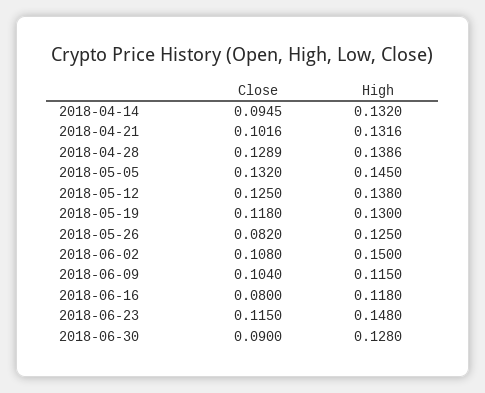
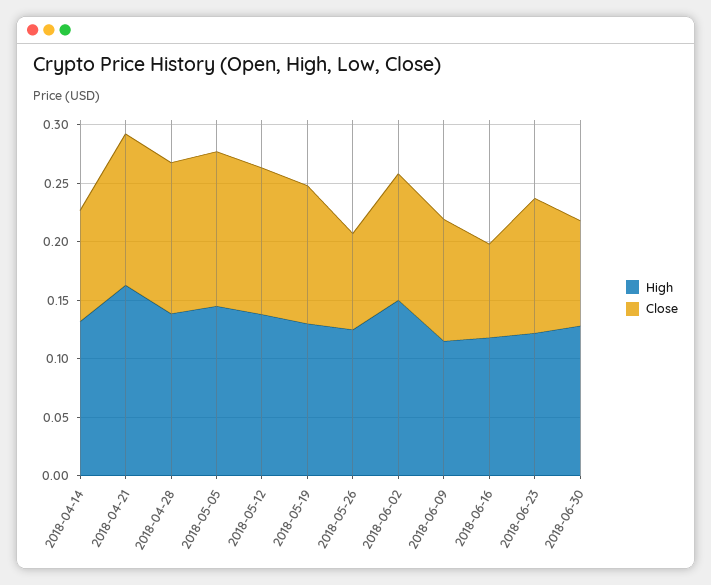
  {
    "Close": {
      "2018-04-14": 0.0945,
-     "2018-04-21": 0.1016,
+     "2018-04-21": 0.13,
      "2018-04-28": 0.1289,
      "2018-05-05": 0.132,
      "2018-05-12": 0.125,
      "2018-05-19": 0.118,
      "2018-05-26": 0.082,
      "2018-06-02": 0.108,
      "2018-06-09": 0.104,
      "2018-06-16": 0.08,
      "2018-06-23": 0.115,
      "2018-06-30": 0.09
    },
    "High": {
      "2018-04-14": 0.132,
-     "2018-04-21": 0.1316,
+     "2018-04-21": 0.16,
      "2018-04-28": 0.1386,
      "2018-05-05": 0.145,
      "2018-05-12": 0.138,
      "2018-05-19": 0.13,
      "2018-05-26": 0.125,
      "2018-06-02": 0.15,
      "2018-06-09": 0.115,
      "2018-06-16": 0.118,
-     "2018-06-23": 0.148,
+     "2018-06-23": 0.12,
      "2018-06-30": 0.128
    }
  }

